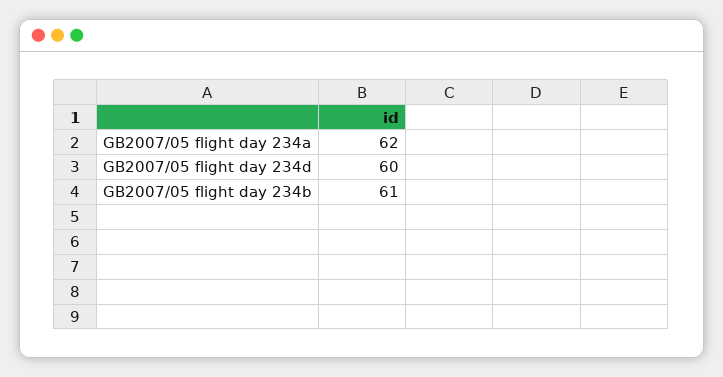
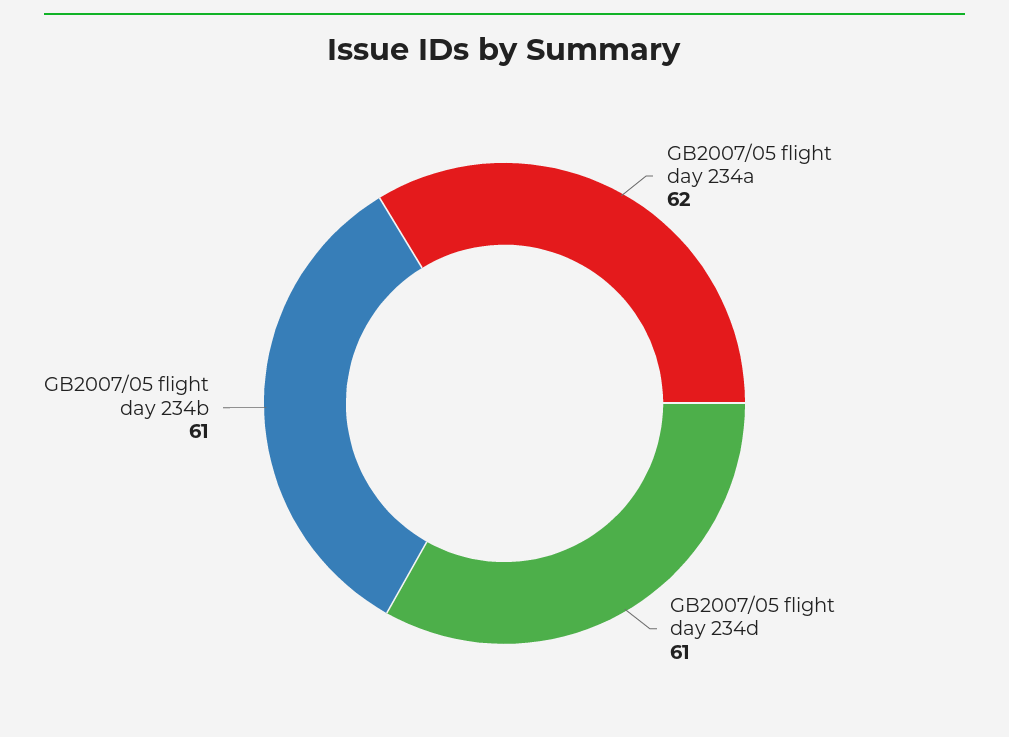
  {
    "GB2007/05 flight day 234a": 62,
-   "GB2007/05 flight day 234d": 60,
+   "GB2007/05 flight day 234d": 61,
    "GB2007/05 flight day 234b": 61
  }

